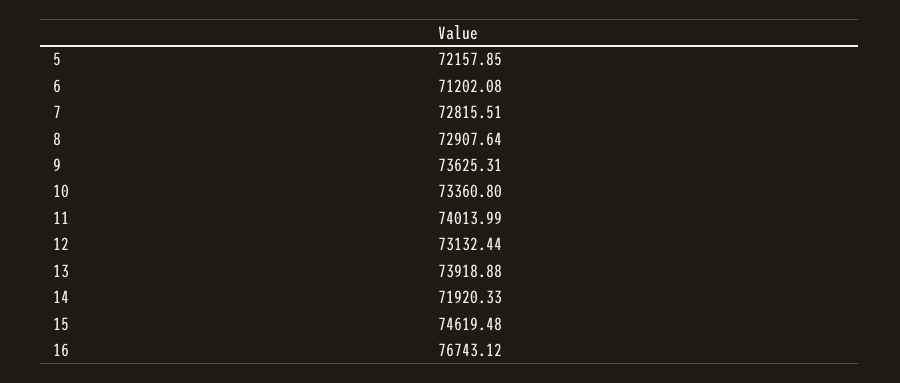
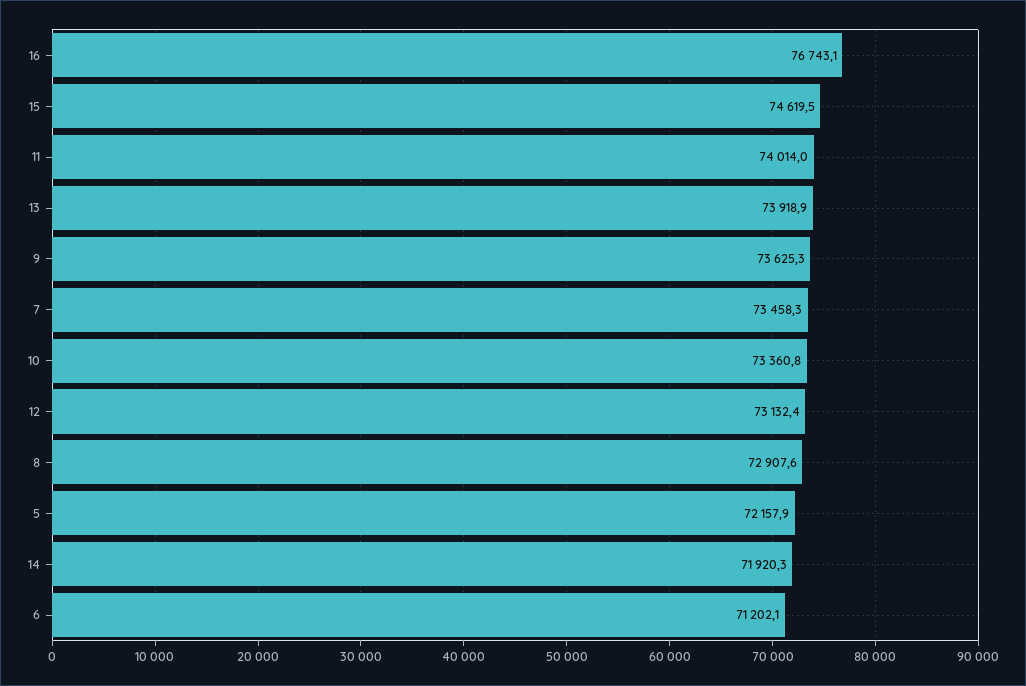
  {
    "5": 72157.85,
    "6": 71202.08,
-   "7": 72815.51,
+   "7": 73458.3,
    "8": 72907.64,
    "9": 73625.31,
    "10": 73360.8,
    "11": 74013.99,
    "12": 73132.44,
    "13": 73918.88,
    "14": 71920.33,
    "15": 74619.48,
    "16": 76743.12
  }

